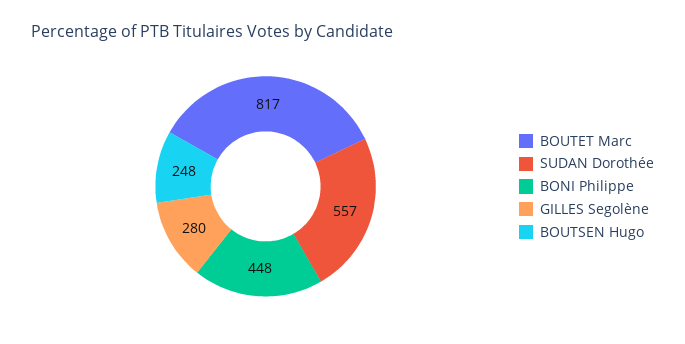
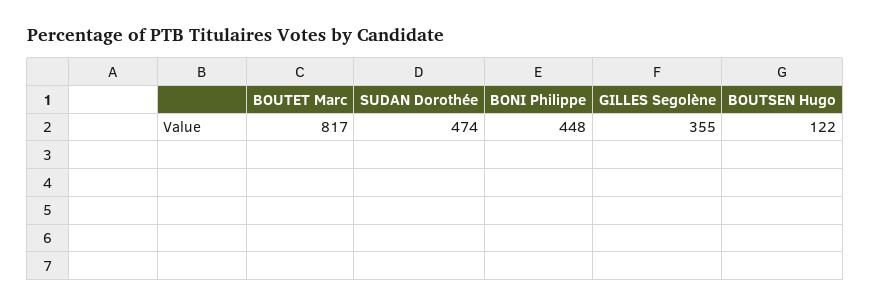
  {
    "BOUTET Marc": 817,
-   "SUDAN Dorothée": 557,
+   "SUDAN Dorothée": 474,
    "BONI Philippe": 448,
-   "GILLES Segolène": 280,
+   "GILLES Segolène": 355,
-   "BOUTSEN Hugo": 248
+   "BOUTSEN Hugo": 122
  }

